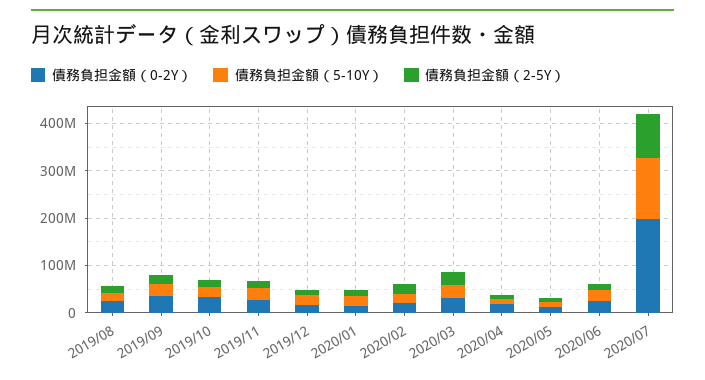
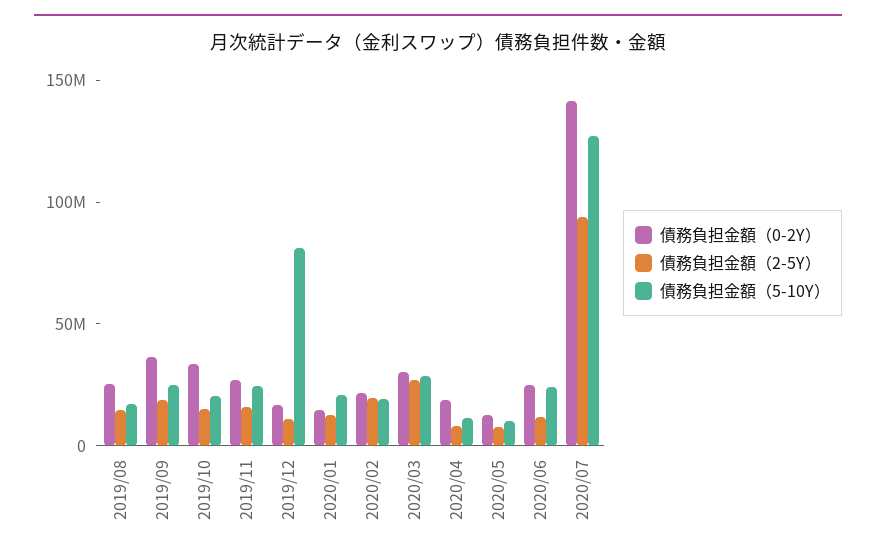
  {
    "債務負担金額（0-2Y）": {
      "2019/08": 30000000,
      "2019/09": 40000000,
      "2019/10": 30000000,
      "2019/11": 30000000,
      "2019/12": 20000000,
      "2020/01": 10000000,
      "2020/02": 20000000,
      "2020/03": 30000000,
      "2020/04": 20000000,
      "2020/05": 10000000,
      "2020/06": 20000000,
-     "2020/07": 200000000
+     "2020/07": 140000000
    },
    "債務負担金額（5-10Y）": {
      "2019/08": 20000000,
      "2019/09": 20000000,
      "2019/10": 20000000,
      "2019/11": 20000000,
-     "2019/12": 20000000,
+     "2019/12": 80000000,
      "2020/01": 20000000,
      "2020/02": 20000000,
      "2020/03": 30000000,
      "2020/04": 10000000,
      "2020/05": 10000000,
      "2020/06": 20000000,
      "2020/07": 130000000
    },
    "債務負担金額（2-5Y）": {
      "2019/08": 10000000,
      "2019/09": 20000000,
      "2019/10": 20000000,
      "2019/11": 20000000,
      "2019/12": 10000000,
      "2020/01": 10000000,
      "2020/02": 20000000,
      "2020/03": 30000000,
      "2020/04": 10000000,
      "2020/05": 10000000,
      "2020/06": 10000000,
      "2020/07": 90000000
    }
  }

